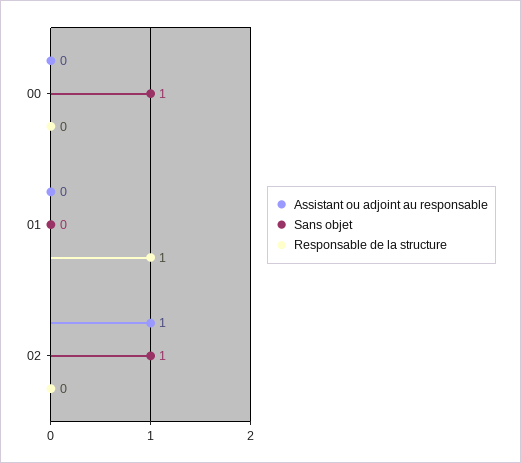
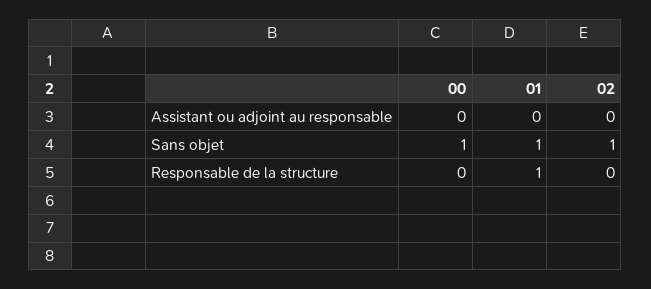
  {
    "Assistant ou adjoint au responsable": {
      "00": 0,
      "01": 0,
-     "02": 1
+     "02": 0
    },
    "Sans objet": {
      "00": 1,
-     "01": 0,
+     "01": 1,
      "02": 1
    },
    "Responsable de la structure": {
      "00": 0,
      "01": 1,
      "02": 0
    }
  }

